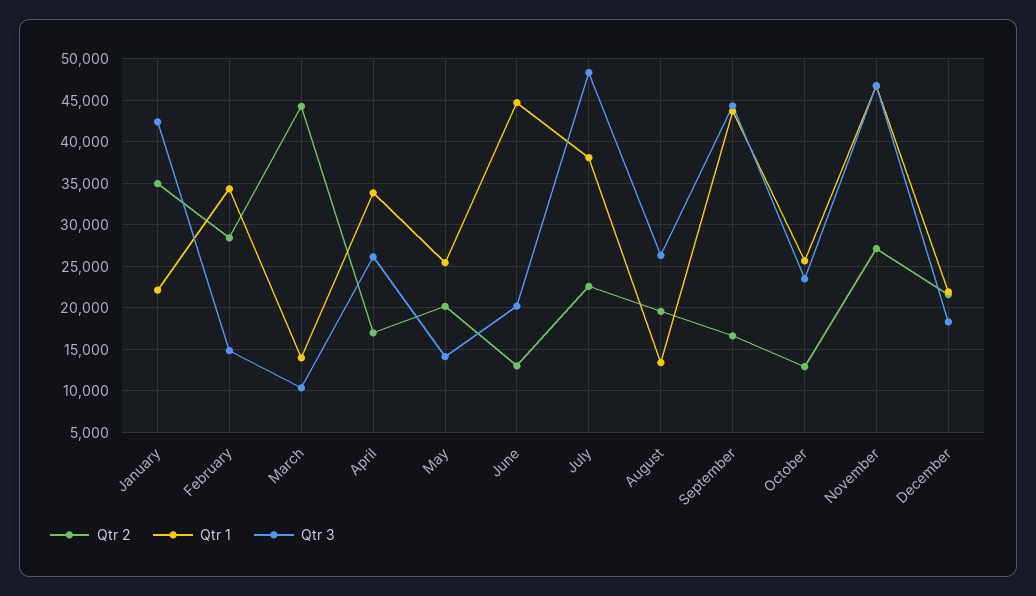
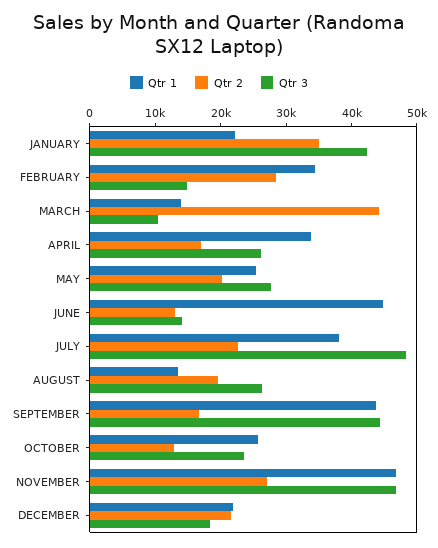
  {
    "Qtr 2": {
      "January": 35000,
      "February": 28000,
      "March": 44000,
      "April": 17000,
      "May": 20000,
      "June": 13000,
      "July": 23000,
      "August": 20000,
      "September": 17000,
      "October": 13000,
      "November": 27000,
      "December": 22000
    },
    "Qtr 1": {
      "January": 22000,
      "February": 34000,
      "March": 14000,
      "April": 34000,
      "May": 25000,
      "June": 45000,
      "July": 38000,
      "August": 13000,
      "September": 44000,
      "October": 26000,
      "November": 47000,
      "December": 22000
    },
    "Qtr 3": {
      "January": 42000,
      "February": 15000,
      "March": 10000,
      "April": 26000,
-     "May": 14000,
+     "May": 28000,
-     "June": 20000,
+     "June": 14000,
      "July": 48000,
      "August": 26000,
      "September": 44000,
      "October": 24000,
      "November": 47000,
      "December": 18000
    }
  }

